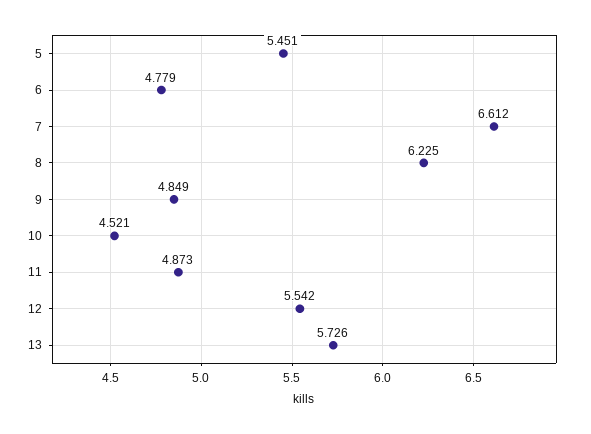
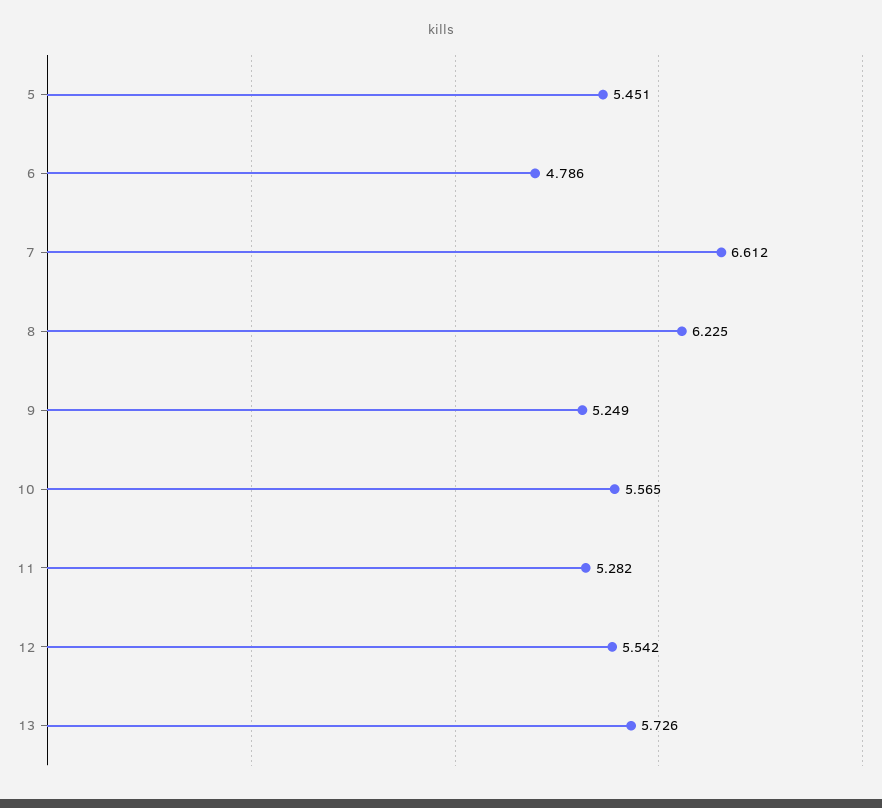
  {
    "5": 5.451,
-   "6": 4.779,
+   "6": 4.786,
    "7": 6.612,
    "8": 6.225,
-   "9": 4.849,
+   "9": 5.249,
-   "10": 4.521,
+   "10": 5.565,
-   "11": 4.873,
+   "11": 5.282,
    "12": 5.542,
    "13": 5.726
  }

